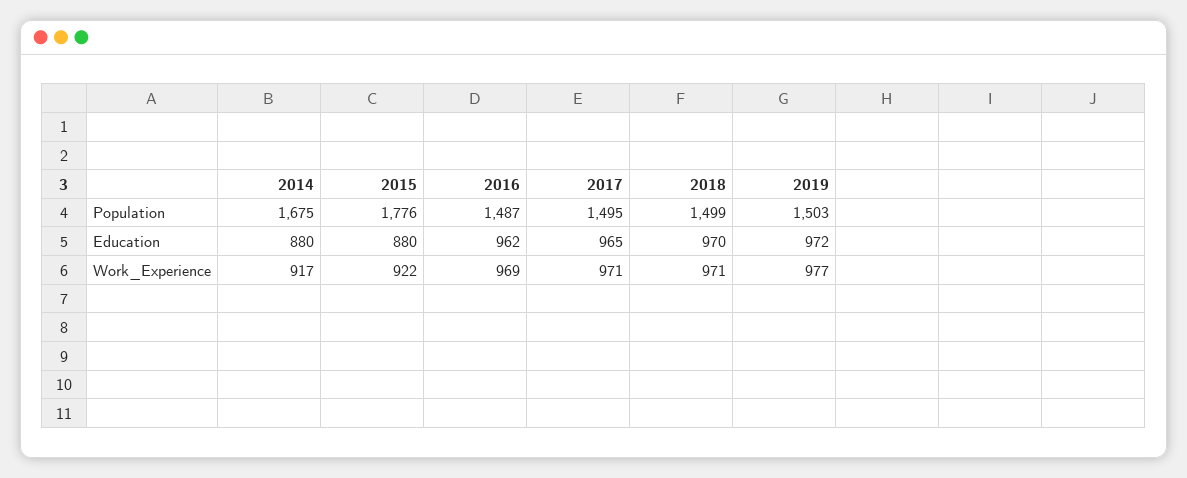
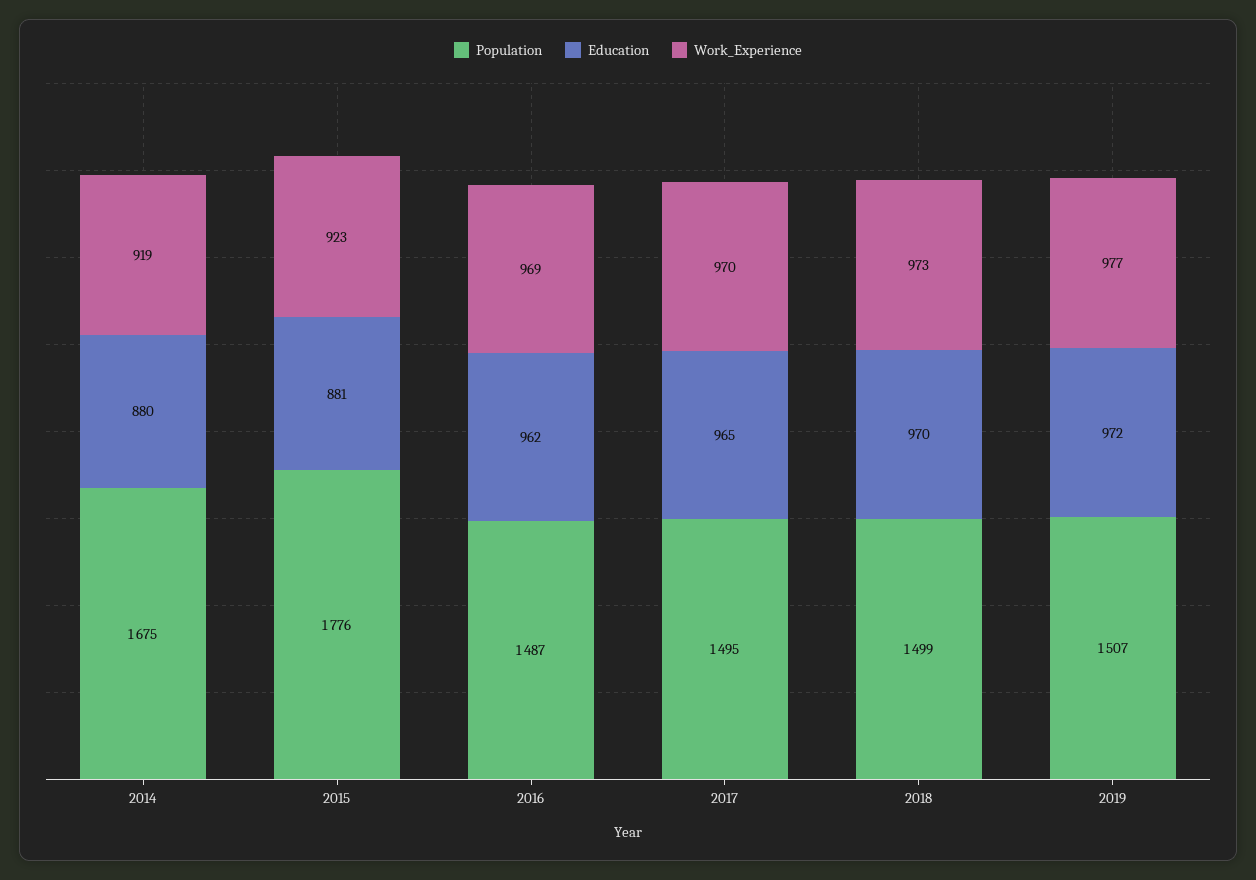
  {
    "Population": {
      "2014": 1675,
      "2015": 1776,
      "2016": 1487,
      "2017": 1495,
      "2018": 1499,
-     "2019": 1503
+     "2019": 1507
    },
    "Education": {
      "2014": 880,
-     "2015": 880,
+     "2015": 881,
      "2016": 962,
      "2017": 965,
      "2018": 970,
      "2019": 972
    },
    "Work_Experience": {
-     "2014": 917,
+     "2014": 919,
-     "2015": 922,
+     "2015": 923,
      "2016": 969,
-     "2017": 971,
+     "2017": 970,
-     "2018": 971,
+     "2018": 973,
      "2019": 977
    }
  }

